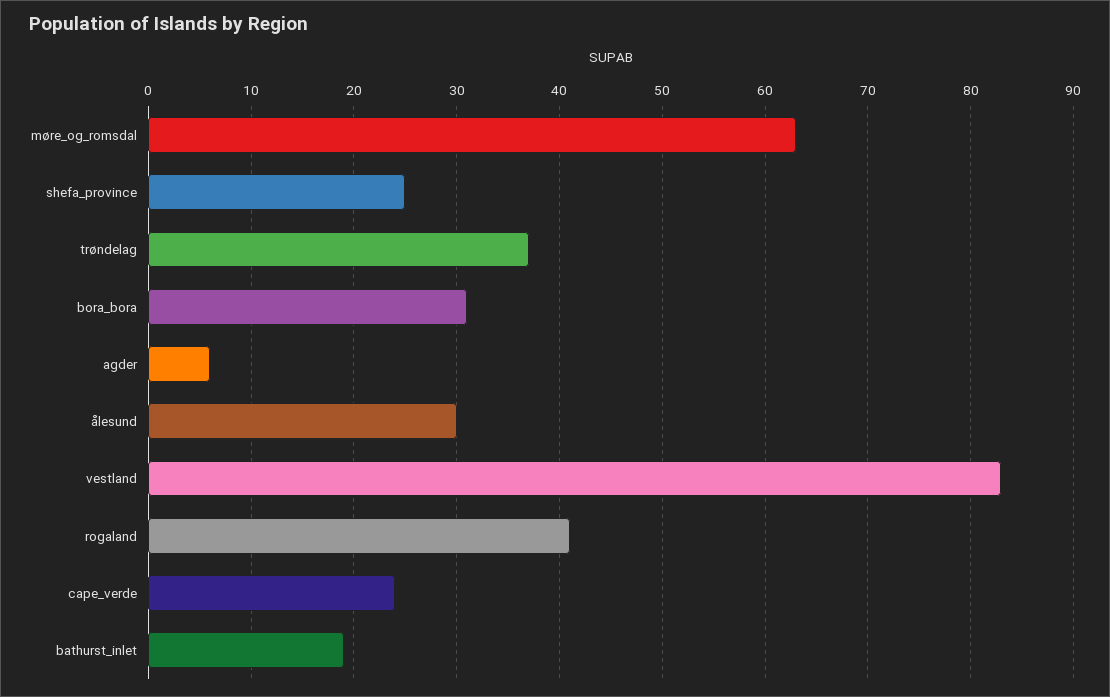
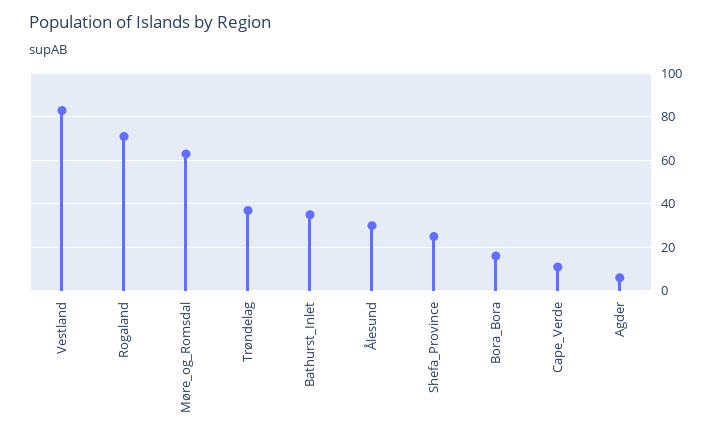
  {
    "møre_og_romsdal": 63,
    "shefa_province": 25,
    "trøndelag": 37,
-   "bora_bora": 31,
+   "bora_bora": 15,
    "agder": 6,
    "ålesund": 30,
    "vestland": 83,
-   "rogaland": 41,
+   "rogaland": 70,
-   "cape_verde": 24,
+   "cape_verde": 10,
-   "bathurst_inlet": 19
+   "bathurst_inlet": 35
  }

